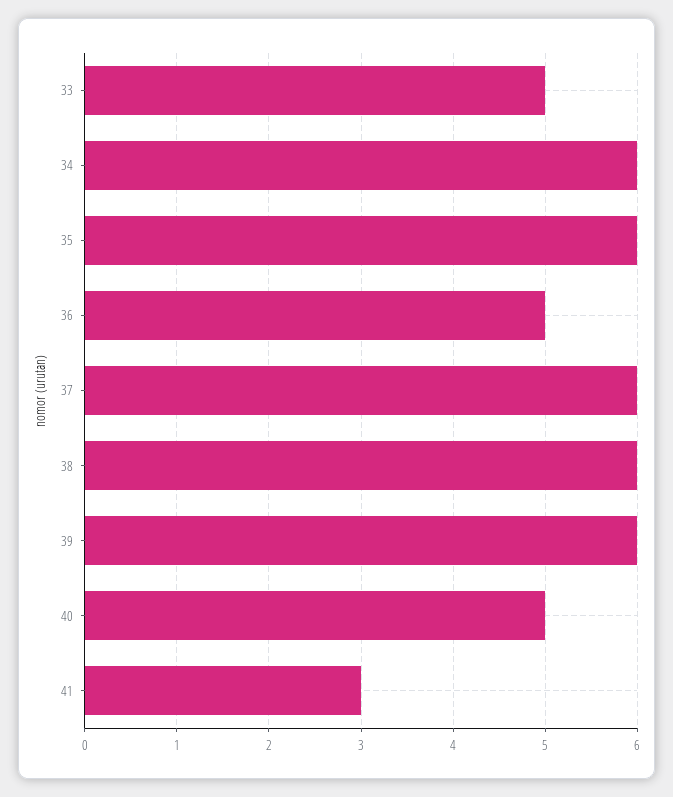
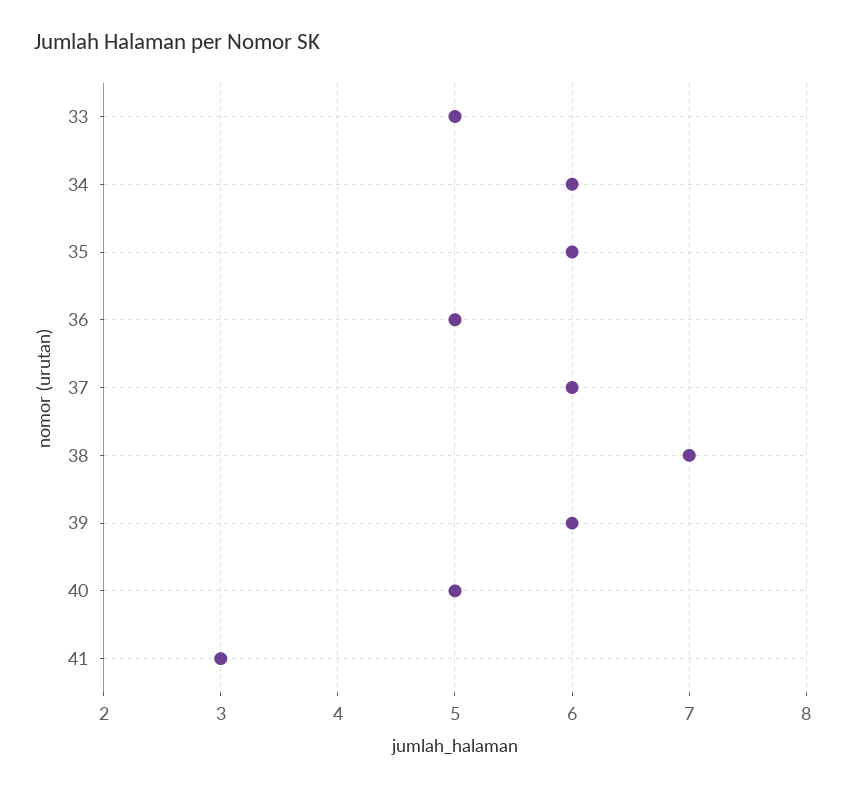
  {
    "33": 5,
    "34": 6,
    "35": 6,
    "36": 5,
    "37": 6,
-   "38": 6,
+   "38": 7,
    "39": 6,
    "40": 5,
    "41": 3
  }

